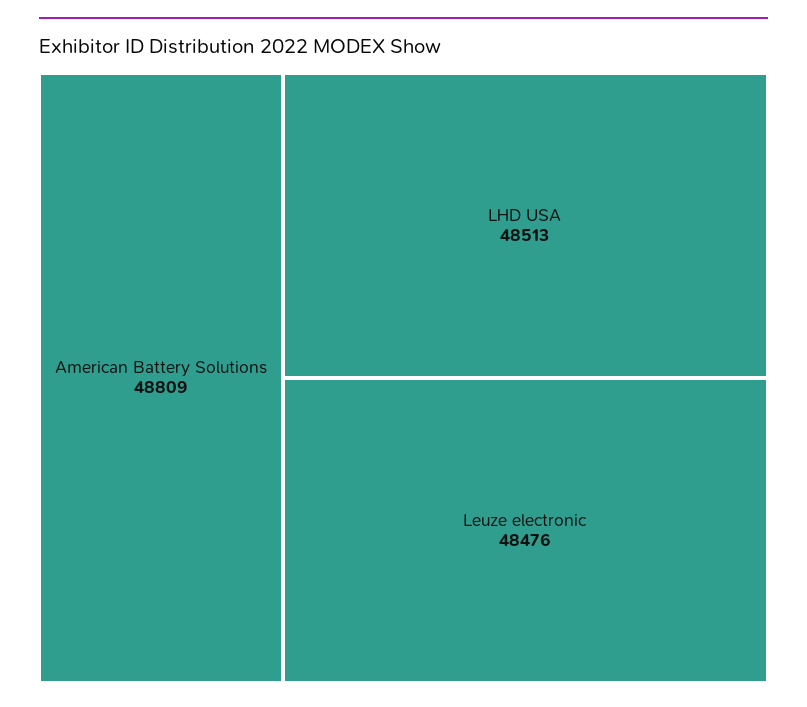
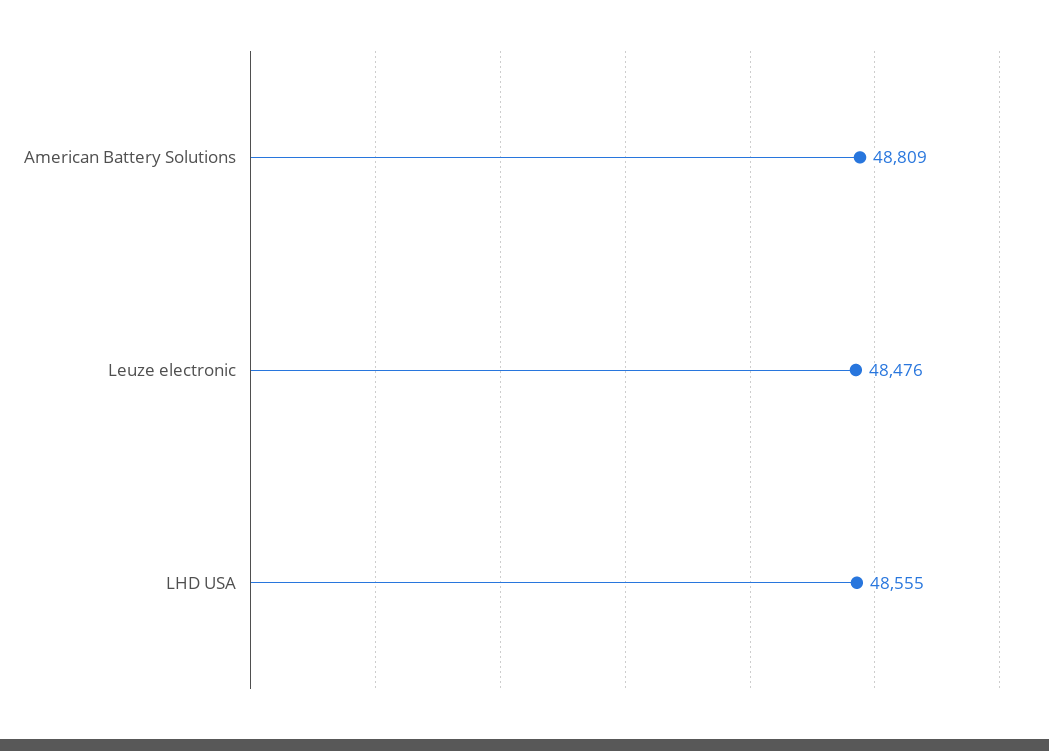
  {
    "American Battery Solutions": 48809,
-   "LHD USA": 48513,
+   "LHD USA": 48555,
    "Leuze electronic": 48476
  }

